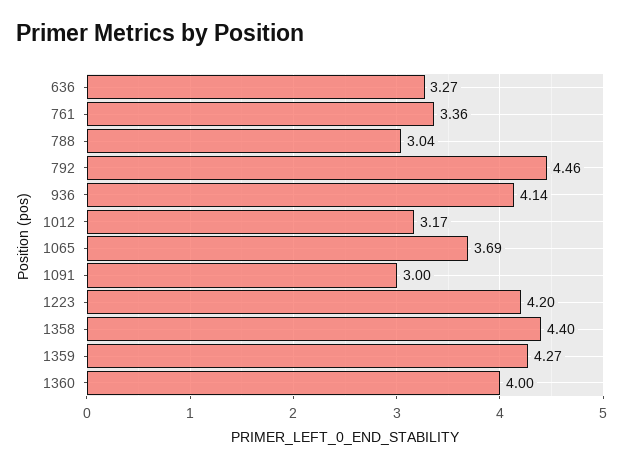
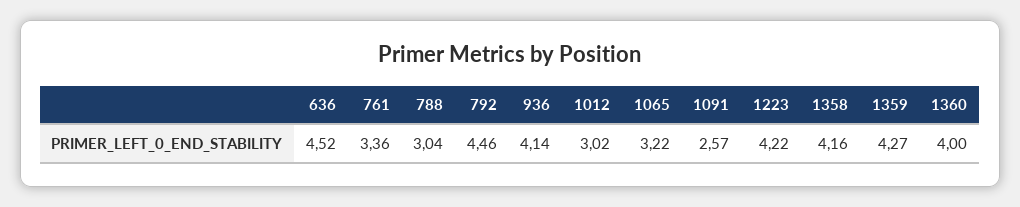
  {
-   "636": 3.27,
+   "636": 4.52,
    "761": 3.36,
    "788": 3.04,
    "792": 4.46,
    "936": 4.14,
-   "1012": 3.17,
+   "1012": 3.02,
-   "1065": 3.69,
+   "1065": 3.22,
-   "1091": 3,
+   "1091": 2.57,
-   "1223": 4.2,
+   "1223": 4.22,
-   "1358": 4.4,
+   "1358": 4.16,
    "1359": 4.27,
    "1360": 4
  }

